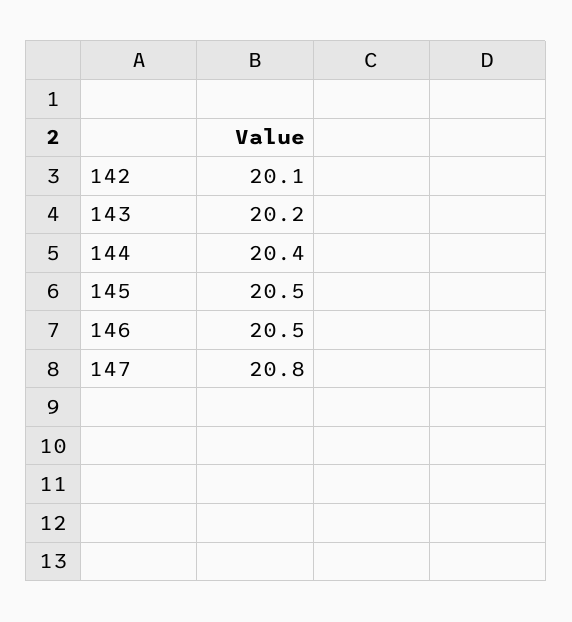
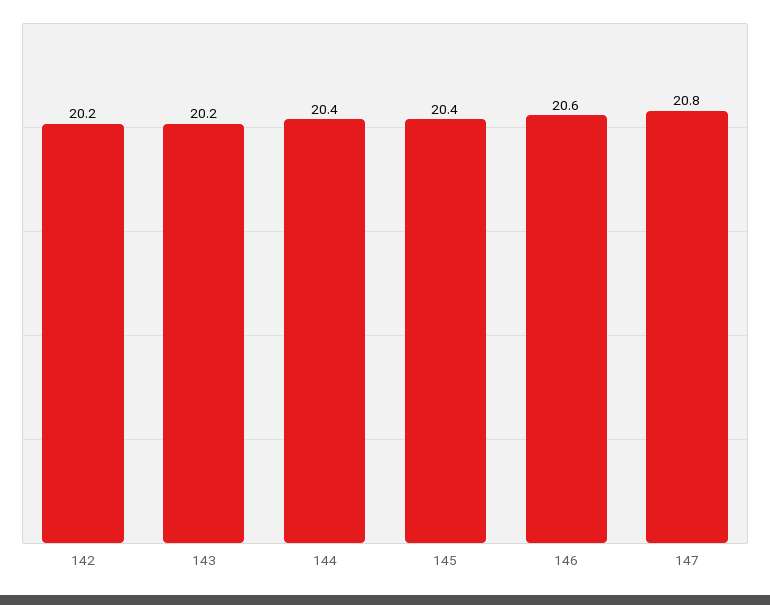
  {
-   "142": 20.1,
+   "142": 20.2,
    "143": 20.2,
    "144": 20.4,
-   "145": 20.5,
+   "145": 20.4,
-   "146": 20.5,
+   "146": 20.6,
    "147": 20.8
  }

